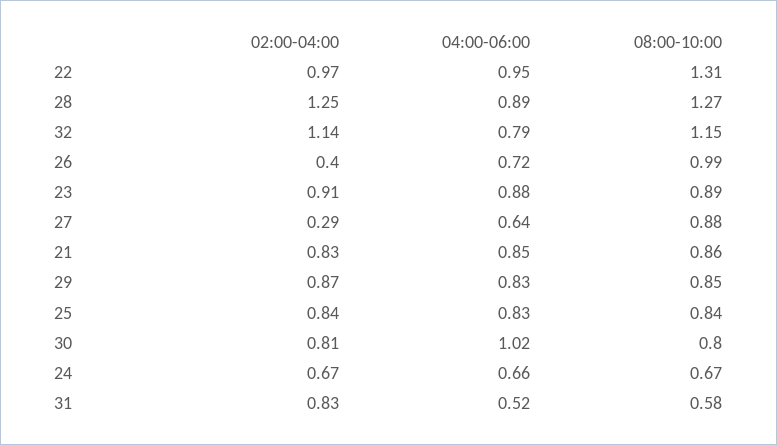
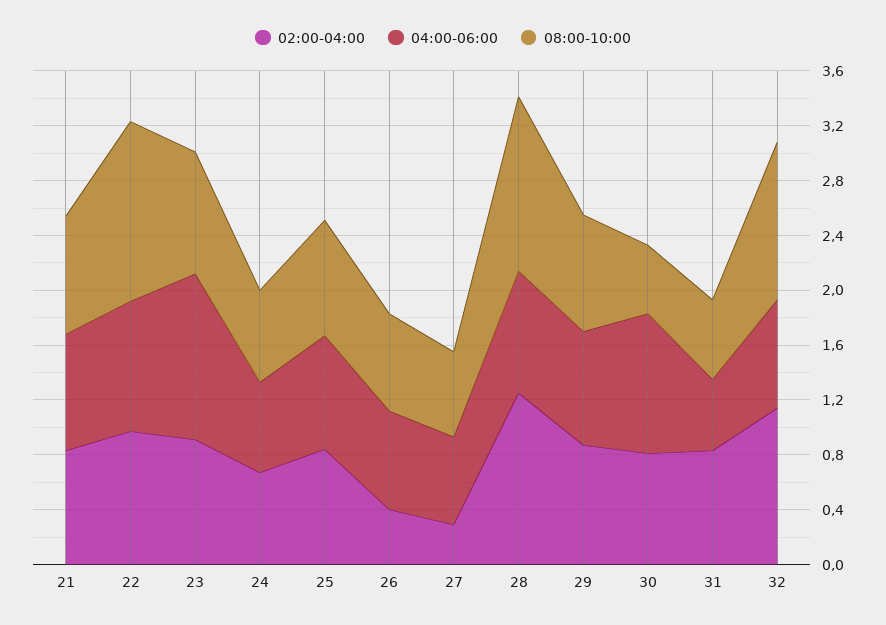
  {
    "02:00-04:00": {
      "22": 0.97,
      "28": 1.25,
      "32": 1.14,
      "26": 0.4,
      "23": 0.91,
      "27": 0.29,
      "21": 0.83,
      "29": 0.87,
      "25": 0.84,
      "30": 0.81,
      "24": 0.67,
      "31": 0.83
    },
    "04:00-06:00": {
      "22": 0.95,
      "28": 0.89,
      "32": 0.79,
      "26": 0.72,
-     "23": 0.88,
+     "23": 1.2,
      "27": 0.64,
      "21": 0.85,
      "29": 0.83,
      "25": 0.83,
      "30": 1.02,
      "24": 0.66,
      "31": 0.52
    },
    "08:00-10:00": {
      "22": 1.31,
      "28": 1.27,
      "32": 1.15,
-     "26": 0.99,
+     "26": 0.7,
      "23": 0.89,
-     "27": 0.88,
+     "27": 0.6,
      "21": 0.86,
      "29": 0.85,
      "25": 0.84,
-     "30": 0.8,
+     "30": 0.5,
      "24": 0.67,
      "31": 0.58
    }
  }

